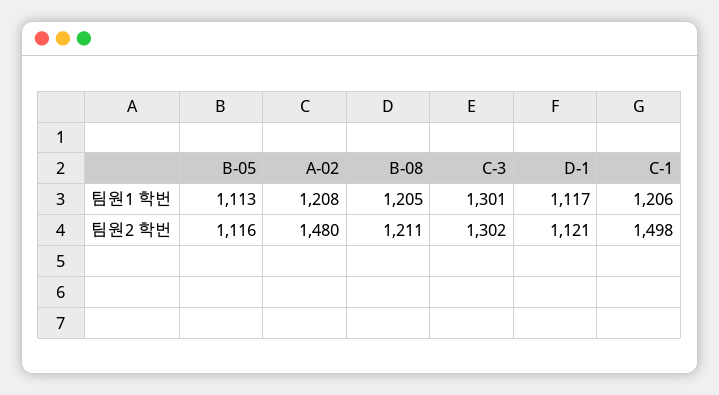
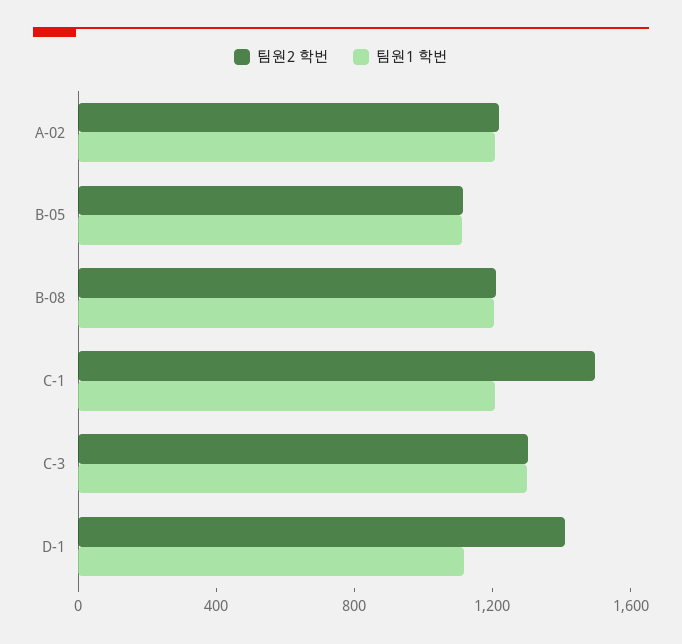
  {
    "팀원1 학번": {
      "B-05": 1113,
      "A-02": 1208,
      "B-08": 1205,
      "C-3": 1301,
      "D-1": 1117,
      "C-1": 1206
    },
    "팀원2 학번": {
      "B-05": 1116,
-     "A-02": 1480,
+     "A-02": 1200,
      "B-08": 1211,
      "C-3": 1302,
-     "D-1": 1121,
+     "D-1": 1400,
      "C-1": 1498
    }
  }

